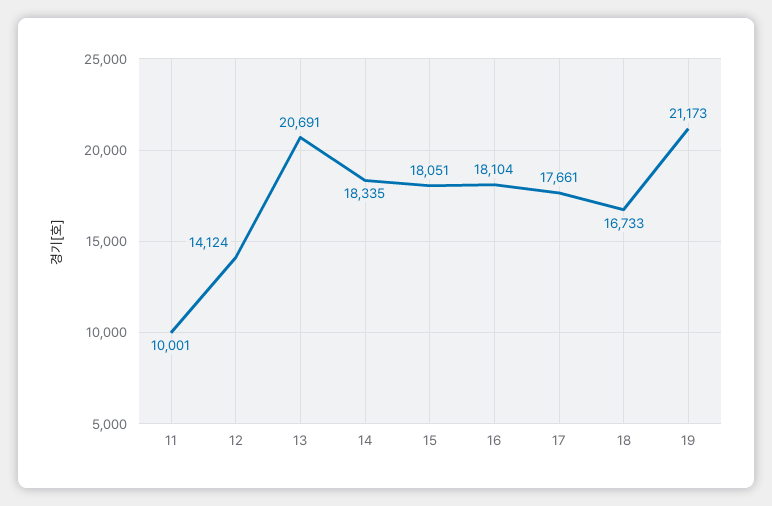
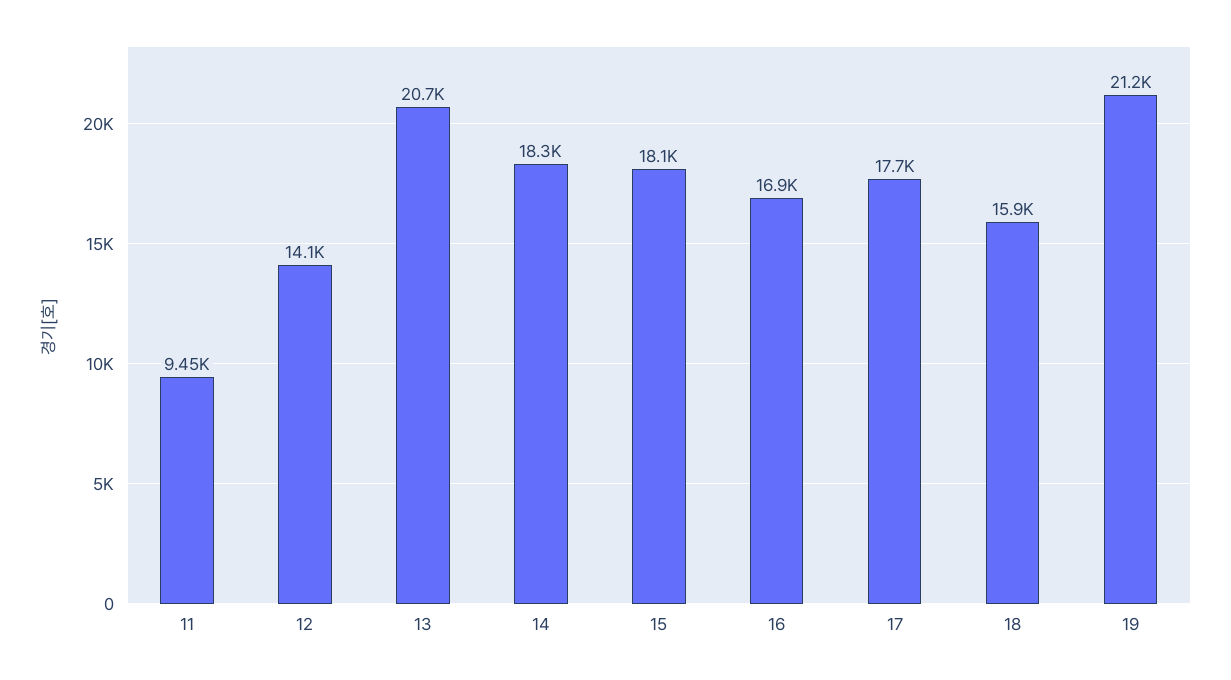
  {
-   "11": 10001,
+   "11": 9450,
    "12": 14124,
    "13": 20691,
    "14": 18335,
    "15": 18051,
-   "16": 18104,
+   "16": 16900,
    "17": 17661,
-   "18": 16733,
+   "18": 15900,
    "19": 21173
  }

